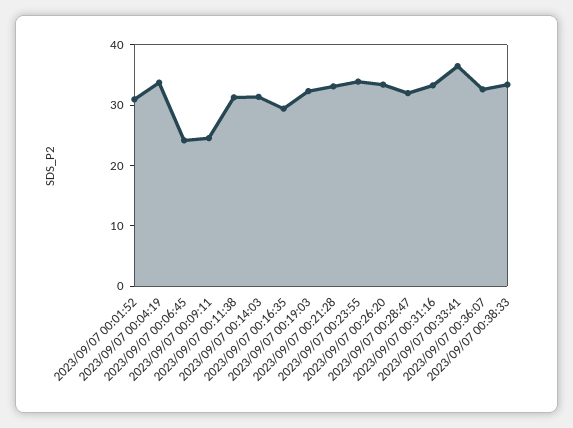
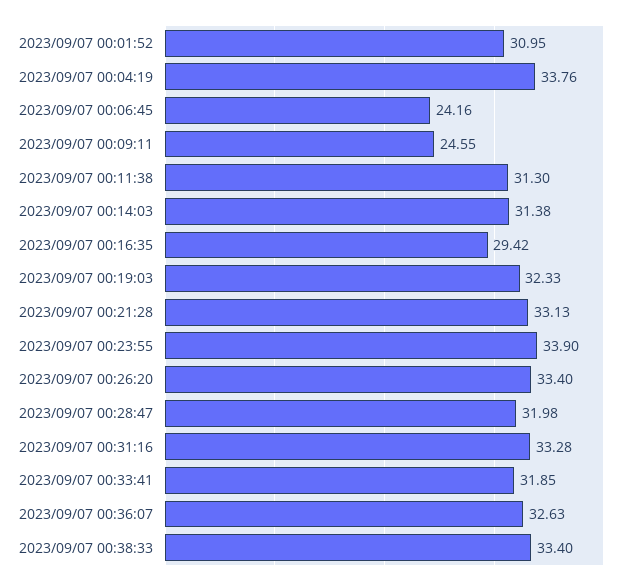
  {
    "2023/09/07 00:01:52": 30.95,
    "2023/09/07 00:04:19": 33.76,
    "2023/09/07 00:06:45": 24.16,
    "2023/09/07 00:09:11": 24.55,
    "2023/09/07 00:11:38": 31.3,
    "2023/09/07 00:14:03": 31.38,
    "2023/09/07 00:16:35": 29.42,
    "2023/09/07 00:19:03": 32.33,
    "2023/09/07 00:21:28": 33.13,
    "2023/09/07 00:23:55": 33.9,
    "2023/09/07 00:26:20": 33.4,
    "2023/09/07 00:28:47": 31.98,
    "2023/09/07 00:31:16": 33.28,
-   "2023/09/07 00:33:41": 36,
+   "2023/09/07 00:33:41": 31.85,
    "2023/09/07 00:36:07": 32.63,
    "2023/09/07 00:38:33": 33.4
  }

